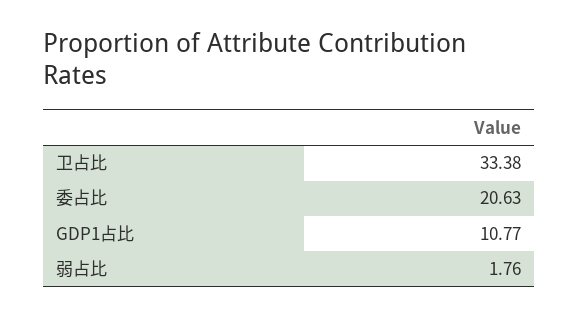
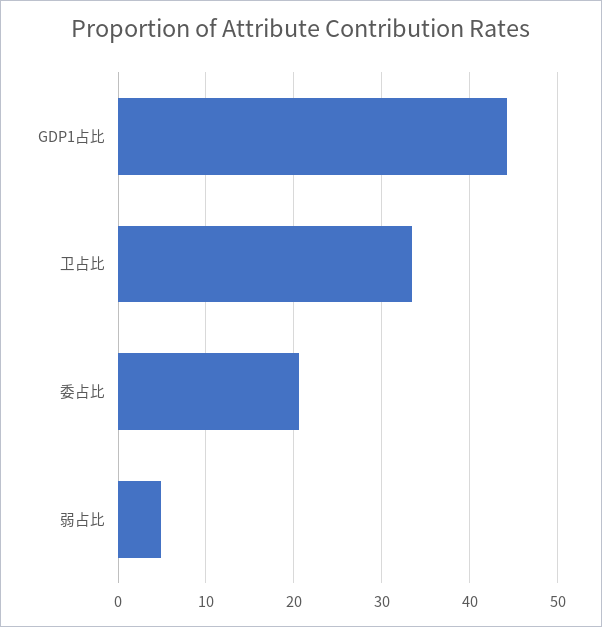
  {
    "卫占比": 33.38,
    "委占比": 20.63,
-   "GDP1占比": 10.77,
+   "GDP1占比": 44,
-   "弱占比": 1.76
+   "弱占比": 5
  }

